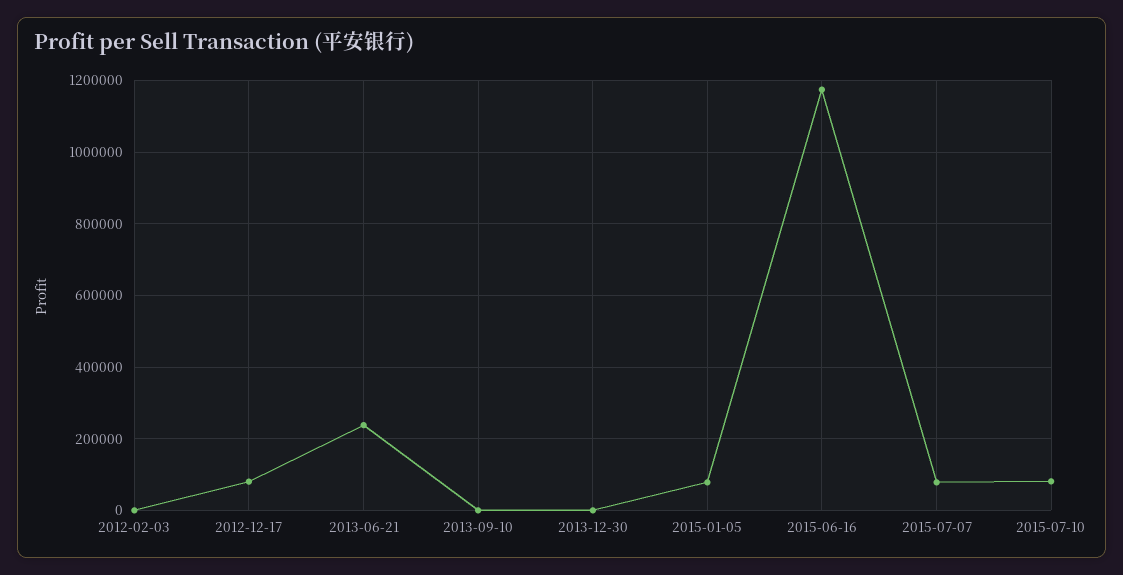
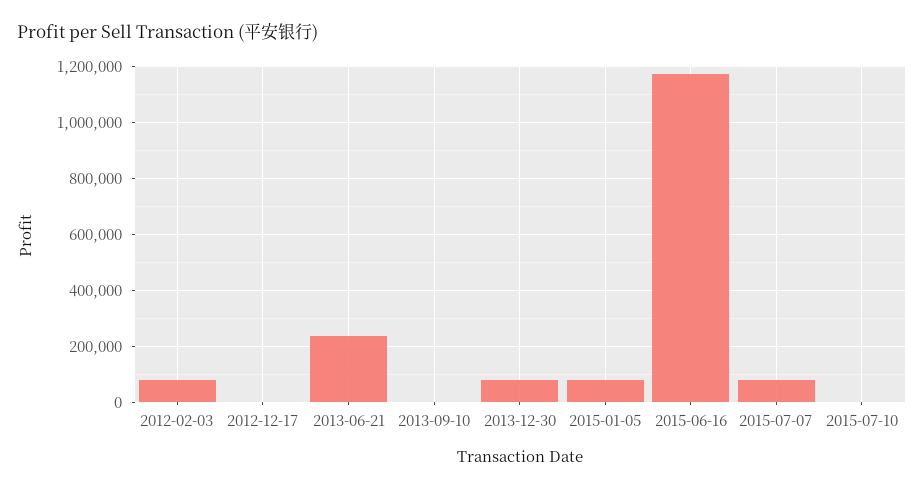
  {
-   "2012-02-03": 0,
+   "2012-02-03": 75000,
-   "2012-12-17": 80000,
+   "2012-12-17": 0,
    "2013-06-21": 240000,
    "2013-09-10": 0,
-   "2013-12-30": 0,
+   "2013-12-30": 75000,
    "2015-01-05": 80000,
    "2015-06-16": 1180000,
    "2015-07-07": 80000,
-   "2015-07-10": 80000
+   "2015-07-10": 0
  }

